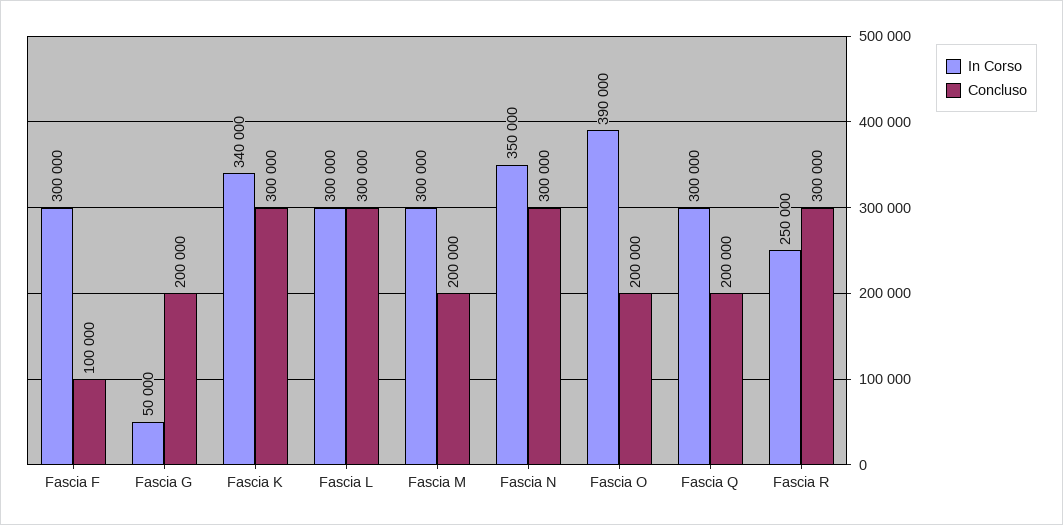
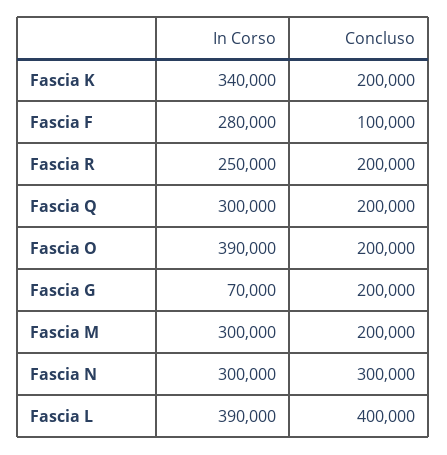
  {
    "In Corso": {
-     "Fascia F": 300000,
+     "Fascia F": 280000,
-     "Fascia G": 50000,
+     "Fascia G": 70000,
      "Fascia K": 340000,
-     "Fascia L": 300000,
+     "Fascia L": 390000,
      "Fascia M": 300000,
-     "Fascia N": 350000,
+     "Fascia N": 300000,
      "Fascia O": 390000,
      "Fascia Q": 300000,
      "Fascia R": 250000
    },
    "Concluso": {
      "Fascia F": 100000,
      "Fascia G": 200000,
-     "Fascia K": 300000,
+     "Fascia K": 200000,
-     "Fascia L": 300000,
+     "Fascia L": 400000,
      "Fascia M": 200000,
      "Fascia N": 300000,
      "Fascia O": 200000,
      "Fascia Q": 200000,
-     "Fascia R": 300000
+     "Fascia R": 200000
    }
  }

